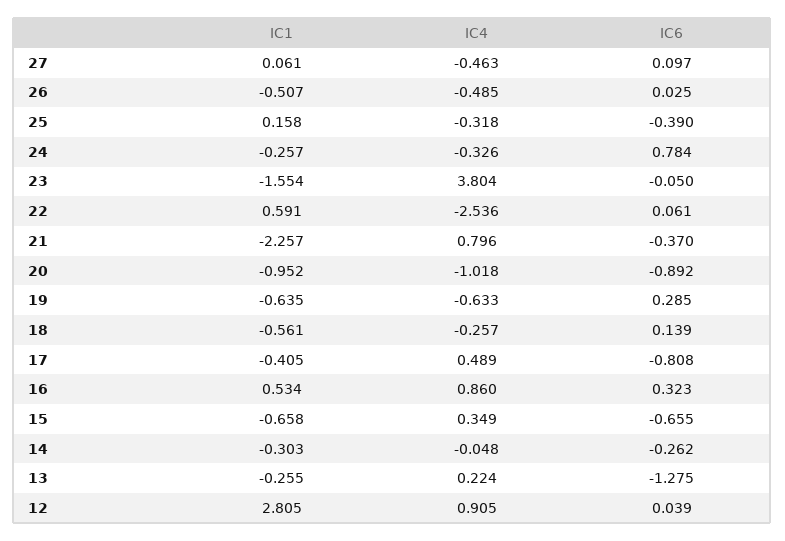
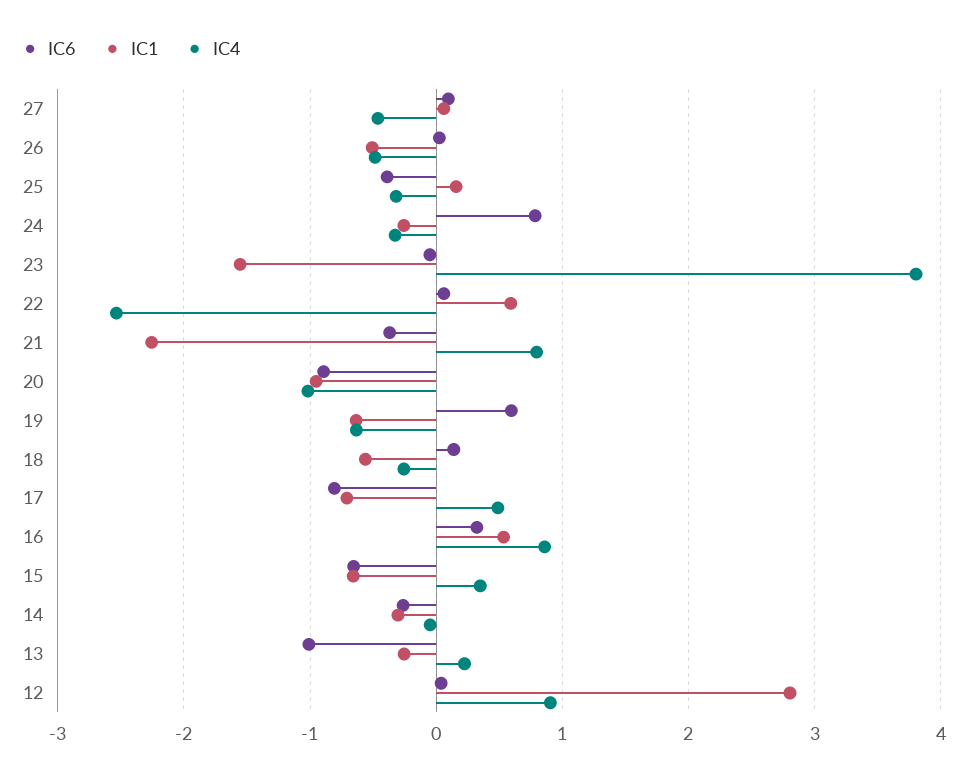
  {
    "IC1": {
      "27": 0.061,
      "26": -0.507,
      "25": 0.158,
      "24": -0.257,
      "23": -1.554,
      "22": 0.591,
      "21": -2.257,
      "20": -0.952,
      "19": -0.635,
      "18": -0.561,
-     "17": -0.405,
+     "17": -0.7,
      "16": 0.534,
      "15": -0.658,
      "14": -0.303,
      "13": -0.255,
      "12": 2.805
    },
    "IC4": {
      "27": -0.463,
      "26": -0.485,
      "25": -0.318,
      "24": -0.326,
      "23": 3.804,
      "22": -2.536,
      "21": 0.796,
      "20": -1.018,
      "19": -0.633,
      "18": -0.257,
      "17": 0.489,
      "16": 0.86,
      "15": 0.349,
      "14": -0.048,
      "13": 0.224,
      "12": 0.905
    },
    "IC6": {
      "27": 0.097,
      "26": 0.025,
      "25": -0.39,
      "24": 0.784,
      "23": -0.05,
      "22": 0.061,
      "21": -0.37,
      "20": -0.892,
-     "19": 0.285,
+     "19": 0.6,
      "18": 0.139,
      "17": -0.808,
      "16": 0.323,
      "15": -0.655,
      "14": -0.262,
-     "13": -1.275,
+     "13": -1,
      "12": 0.039
    }
  }

